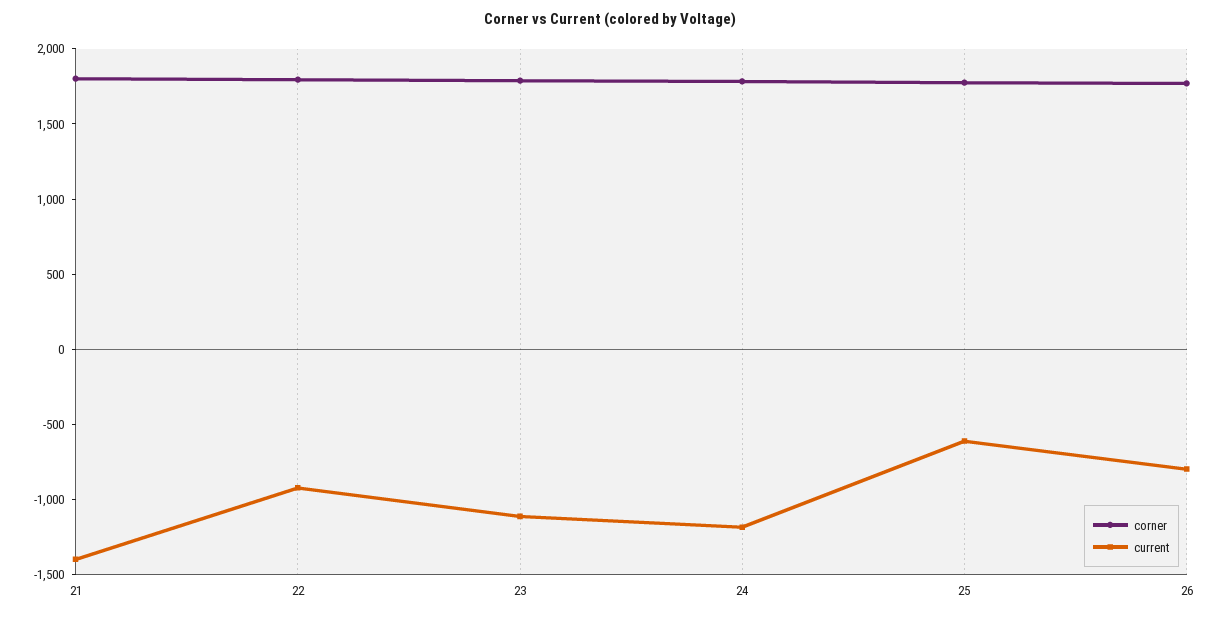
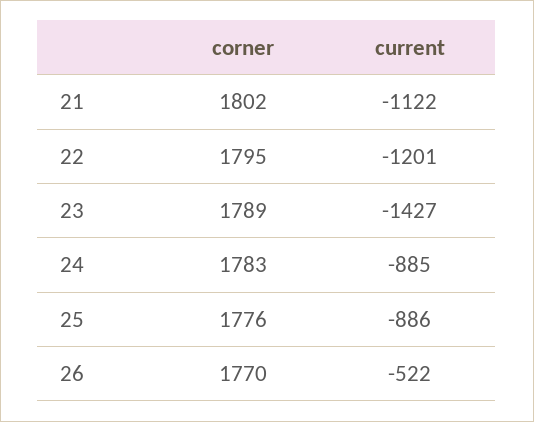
  {
    "corner": {
      "21": 1802,
      "22": 1795,
      "23": 1789,
      "24": 1783,
      "25": 1776,
      "26": 1770
    },
    "current": {
-     "21": -1400,
+     "21": -1122,
-     "22": -900,
+     "22": -1201,
-     "23": -1100,
+     "23": -1427,
-     "24": -1200,
+     "24": -885,
-     "25": -600,
+     "25": -886,
-     "26": -800
+     "26": -522
    }
  }

